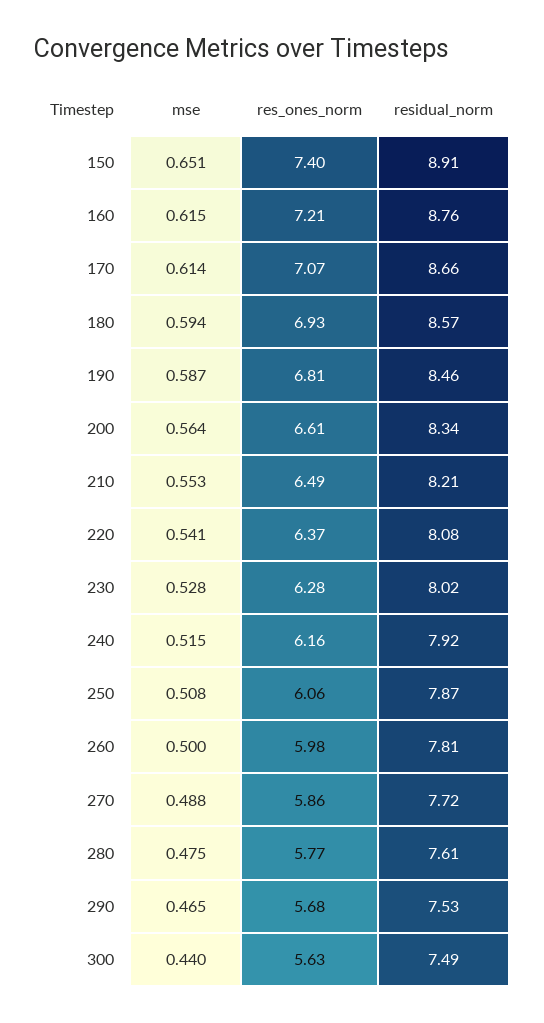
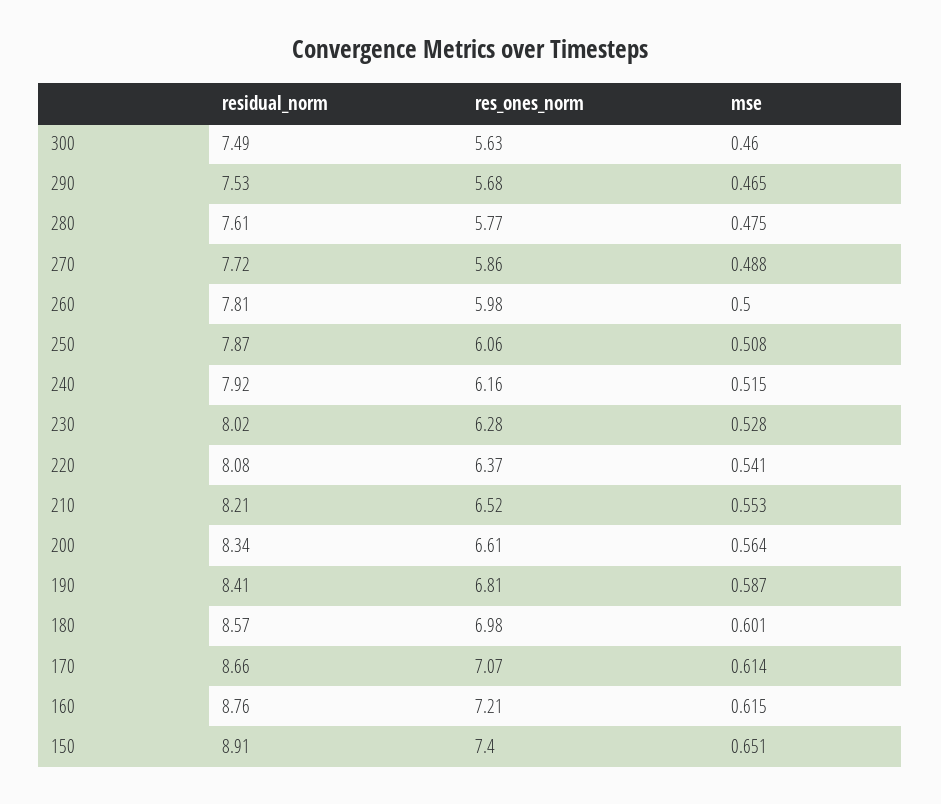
  {
    "mse": {
      "150": 0.651,
      "160": 0.615,
      "170": 0.614,
-     "180": 0.594,
+     "180": 0.601,
      "190": 0.587,
      "200": 0.564,
      "210": 0.553,
      "220": 0.541,
      "230": 0.528,
      "240": 0.515,
      "250": 0.508,
      "260": 0.5,
      "270": 0.488,
      "280": 0.475,
      "290": 0.465,
-     "300": 0.44
+     "300": 0.46
    },
    "res_ones_norm": {
      "150": 7.4,
      "160": 7.21,
      "170": 7.07,
-     "180": 6.93,
+     "180": 6.98,
      "190": 6.81,
      "200": 6.61,
-     "210": 6.49,
+     "210": 6.52,
      "220": 6.37,
      "230": 6.28,
      "240": 6.16,
      "250": 6.06,
      "260": 5.98,
      "270": 5.86,
      "280": 5.77,
      "290": 5.68,
      "300": 5.63
    },
    "residual_norm": {
      "150": 8.91,
      "160": 8.76,
      "170": 8.66,
      "180": 8.57,
-     "190": 8.46,
+     "190": 8.41,
      "200": 8.34,
      "210": 8.21,
      "220": 8.08,
      "230": 8.02,
      "240": 7.92,
      "250": 7.87,
      "260": 7.81,
      "270": 7.72,
      "280": 7.61,
      "290": 7.53,
      "300": 7.49
    }
  }

